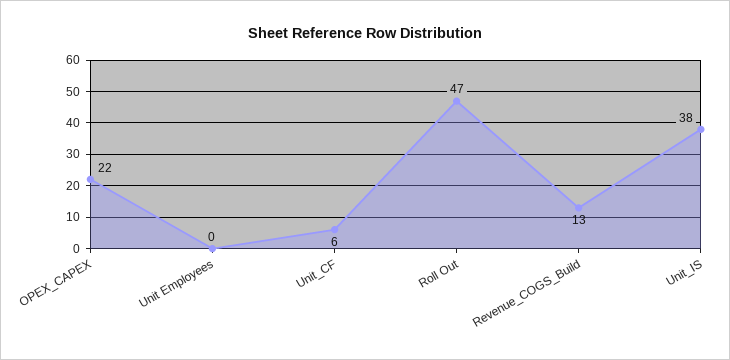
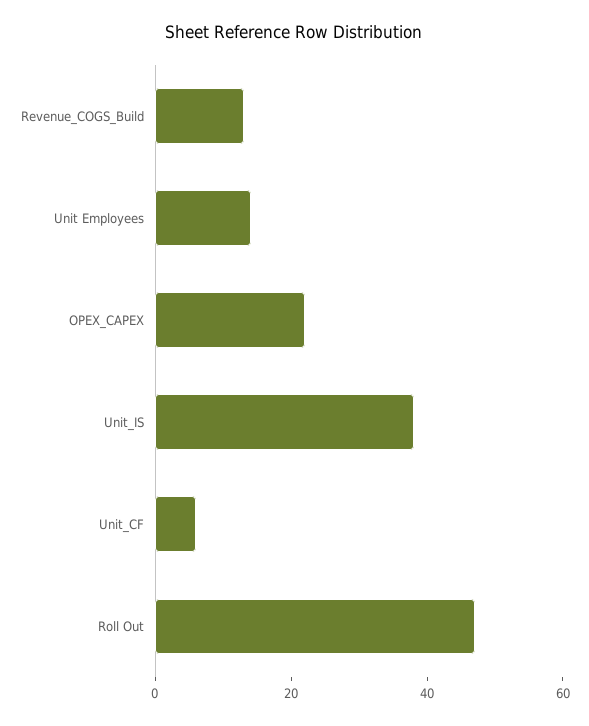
  {
    "OPEX_CAPEX": 22,
-   "Unit Employees": 0,
+   "Unit Employees": 15,
    "Unit_CF": 6,
    "Roll Out": 47,
    "Revenue_COGS_Build": 13,
    "Unit_IS": 38
  }

